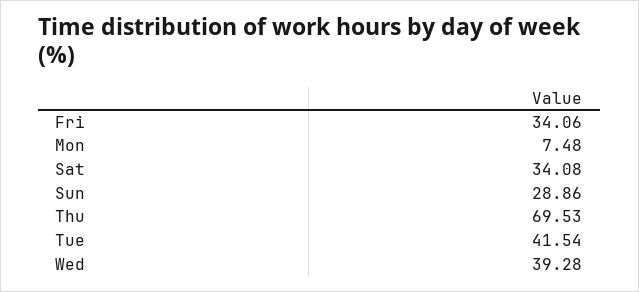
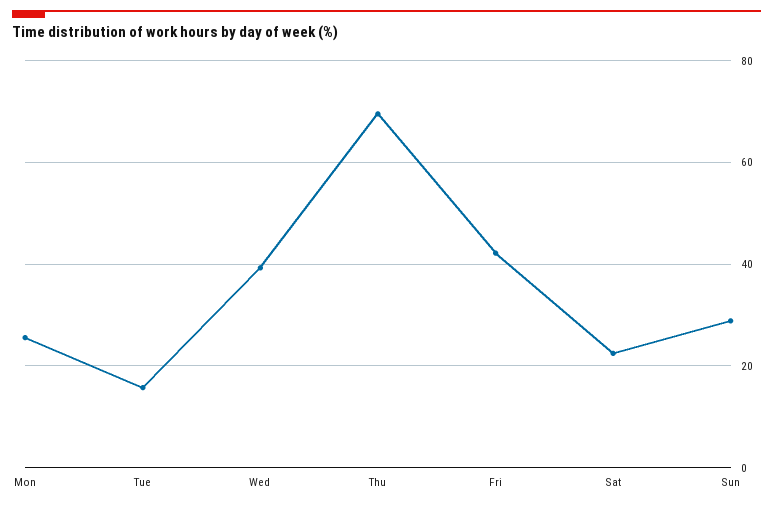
  {
-   "Fri": 34.06,
+   "Fri": 42,
-   "Mon": 7.48,
+   "Mon": 26,
-   "Sat": 34.08,
+   "Sat": 22,
    "Sun": 28.86,
    "Thu": 69.53,
-   "Tue": 41.54,
+   "Tue": 16,
    "Wed": 39.28
  }

